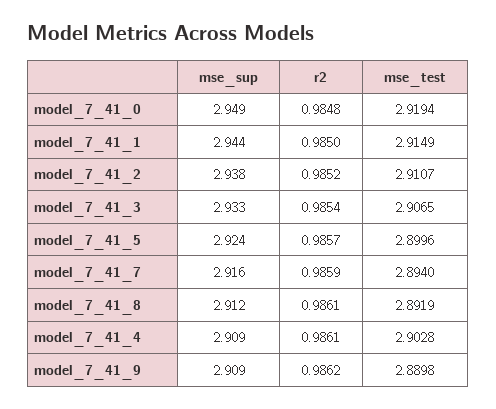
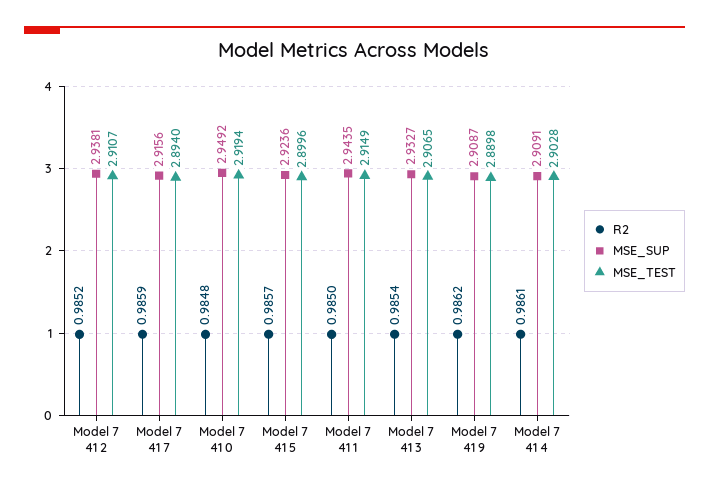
  {
    "mse_sup": {
      "model_7_41_0": 2.9492,
      "model_7_41_1": 2.9435,
      "model_7_41_2": 2.9381,
      "model_7_41_3": 2.9327,
      "model_7_41_5": 2.9236,
      "model_7_41_7": 2.9156,
-     "model_7_41_8": 2.912,
      "model_7_41_4": 2.9091,
      "model_7_41_9": 2.9087
    },
    "r2": {
      "model_7_41_0": 0.9848,
      "model_7_41_1": 0.985,
      "model_7_41_2": 0.9852,
      "model_7_41_3": 0.9854,
      "model_7_41_5": 0.9857,
      "model_7_41_7": 0.9859,
-     "model_7_41_8": 0.9861,
      "model_7_41_4": 0.9861,
      "model_7_41_9": 0.9862
    },
    "mse_test": {
      "model_7_41_0": 2.9194,
      "model_7_41_1": 2.9149,
      "model_7_41_2": 2.9107,
      "model_7_41_3": 2.9065,
      "model_7_41_5": 2.8996,
      "model_7_41_7": 2.894,
-     "model_7_41_8": 2.8919,
      "model_7_41_4": 2.9028,
      "model_7_41_9": 2.8898
    }
  }

